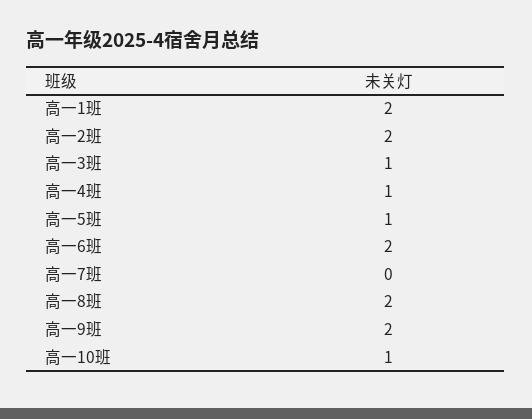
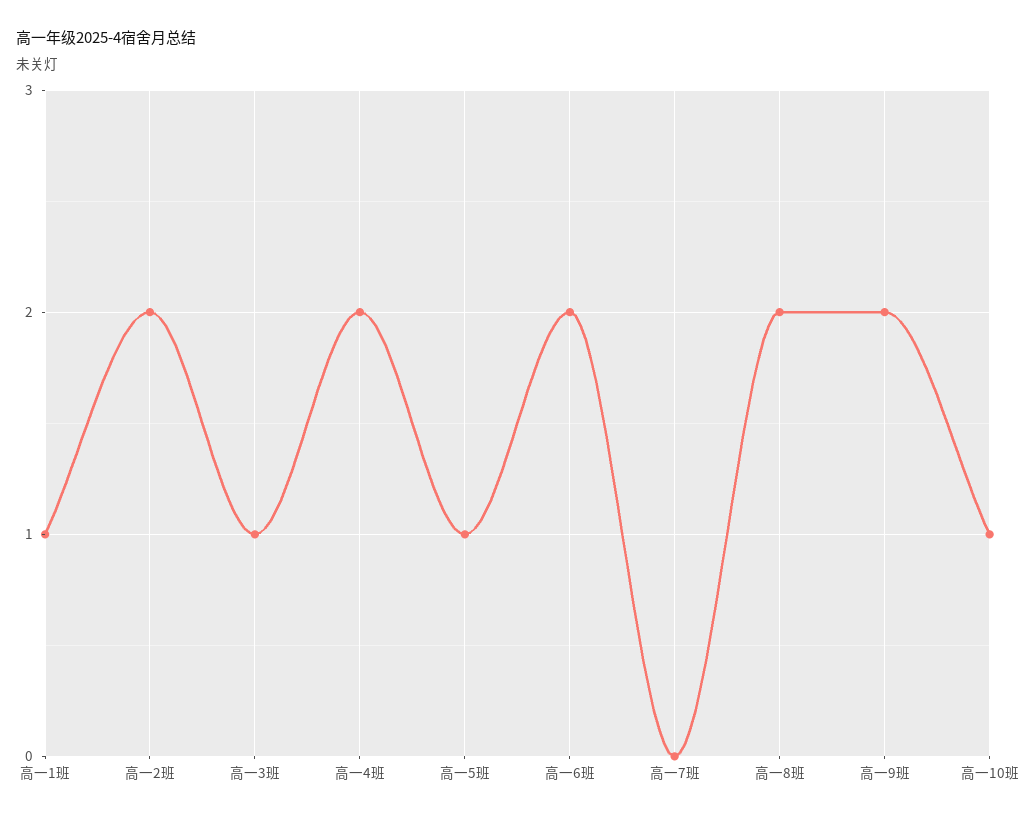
  {
-   "高一1班": 2,
+   "高一1班": 1,
    "高一2班": 2,
    "高一3班": 1,
-   "高一4班": 1,
+   "高一4班": 2,
    "高一5班": 1,
    "高一6班": 2,
    "高一7班": 0,
    "高一8班": 2,
    "高一9班": 2,
    "高一10班": 1
  }

